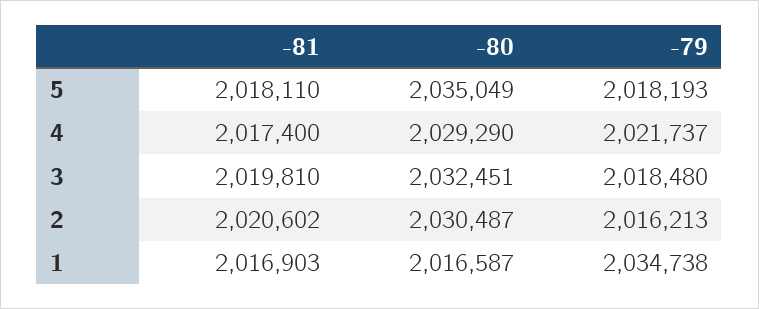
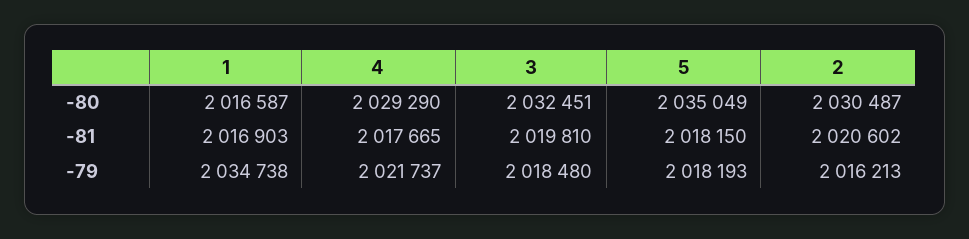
  {
    "-81": {
-     "5": 2018110,
+     "5": 2018150,
-     "4": 2017400,
+     "4": 2017665,
      "3": 2019810,
      "2": 2020602,
      "1": 2016903
    },
    "-80": {
      "5": 2035049,
      "4": 2029290,
      "3": 2032451,
      "2": 2030487,
      "1": 2016587
    },
    "-79": {
      "5": 2018193,
      "4": 2021737,
      "3": 2018480,
      "2": 2016213,
      "1": 2034738
    }
  }

